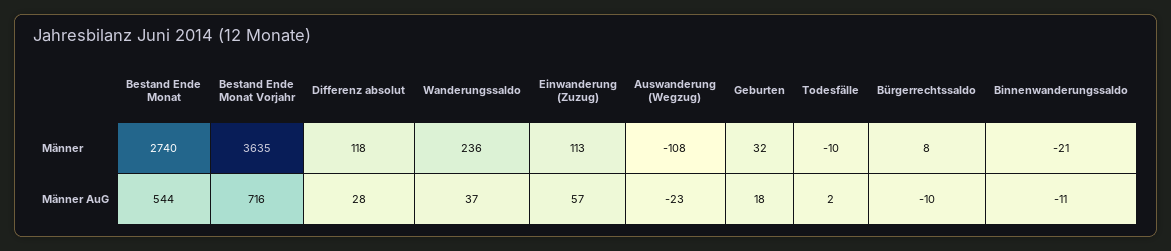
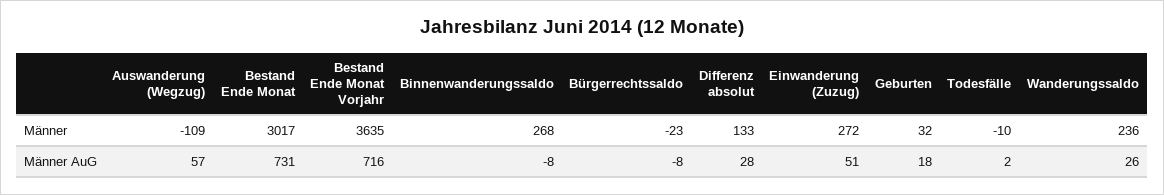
  {
    "Bestand Ende Monat": {
-     "Männer": 2740,
+     "Männer": 3017,
-     "Männer AuG": 544
+     "Männer AuG": 731
    },
    "Bestand Ende Monat Vorjahr": {
      "Männer": 3635,
      "Männer AuG": 716
    },
    "Differenz absolut": {
-     "Männer": 118,
+     "Männer": 133,
      "Männer AuG": 28
    },
    "Wanderungssaldo": {
      "Männer": 236,
-     "Männer AuG": 37
+     "Männer AuG": 26
    },
    "Einwanderung (Zuzug)": {
-     "Männer": 113,
+     "Männer": 272,
-     "Männer AuG": 57
+     "Männer AuG": 51
    },
    "Auswanderung (Wegzug)": {
-     "Männer": -108,
+     "Männer": -109,
-     "Männer AuG": -23
+     "Männer AuG": 57
    },
    "Geburten": {
      "Männer": 32,
      "Männer AuG": 18
    },
    "Todesfälle": {
      "Männer": -10,
      "Männer AuG": 2
    },
    "Bürgerrechtssaldo": {
-     "Männer": 8,
+     "Männer": -23,
-     "Männer AuG": -10
+     "Männer AuG": -8
    },
    "Binnenwanderungssaldo": {
-     "Männer": -21,
+     "Männer": 268,
-     "Männer AuG": -11
+     "Männer AuG": -8
    }
  }

